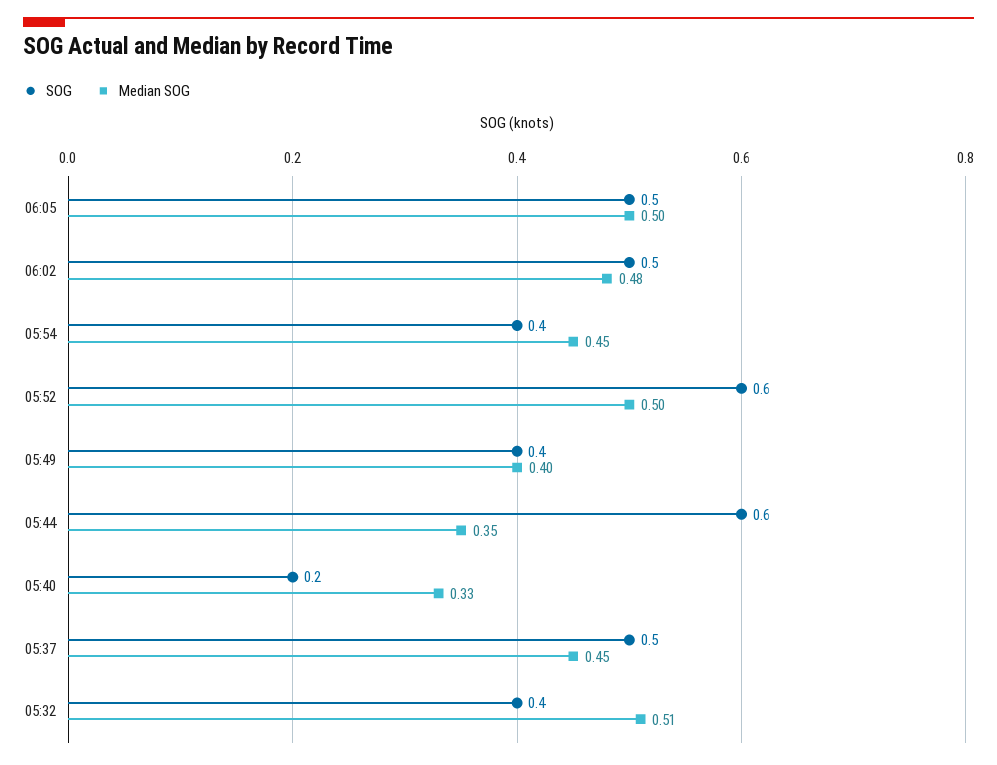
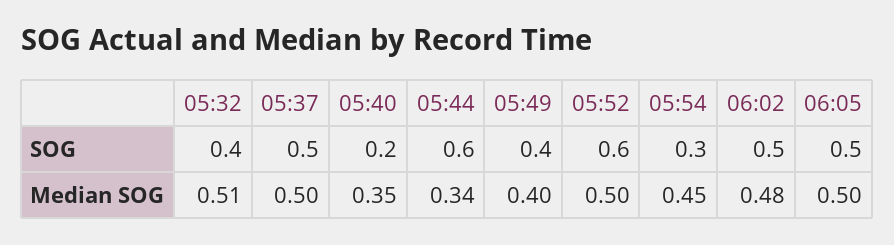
  {
    "SOG": {
      "06:05": 0.5,
      "06:02": 0.5,
-     "05:54": 0.4,
+     "05:54": 0.3,
      "05:52": 0.6,
      "05:49": 0.4,
      "05:44": 0.6,
      "05:40": 0.2,
      "05:37": 0.5,
      "05:32": 0.4
    },
    "Median SOG": {
      "06:05": 0.5,
      "06:02": 0.48,
      "05:54": 0.45,
      "05:52": 0.5,
      "05:49": 0.4,
-     "05:44": 0.35,
+     "05:44": 0.34,
-     "05:40": 0.33,
+     "05:40": 0.35,
-     "05:37": 0.45,
+     "05:37": 0.5,
      "05:32": 0.51
    }
  }

